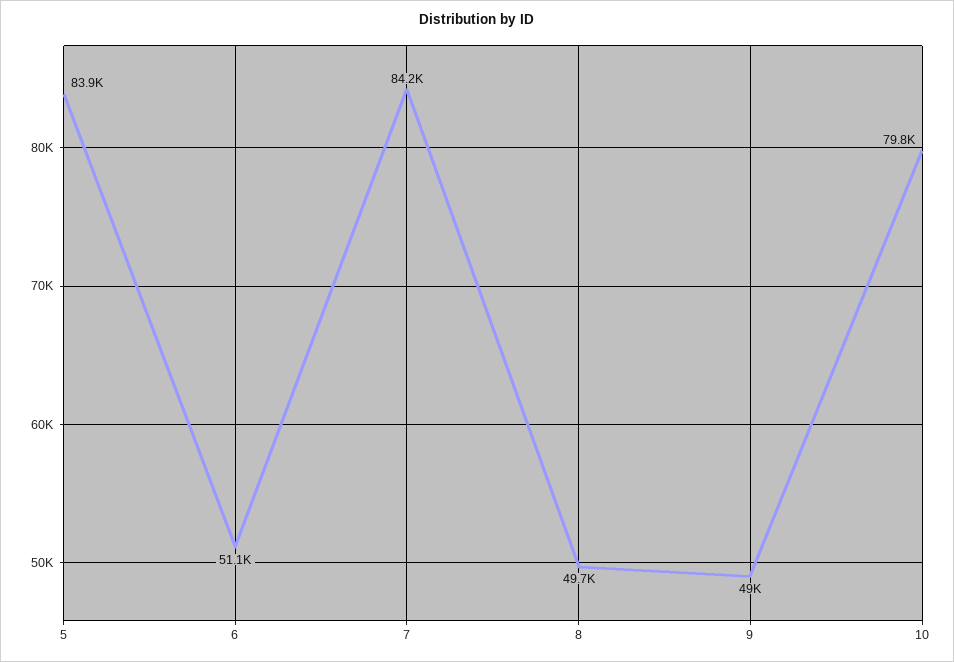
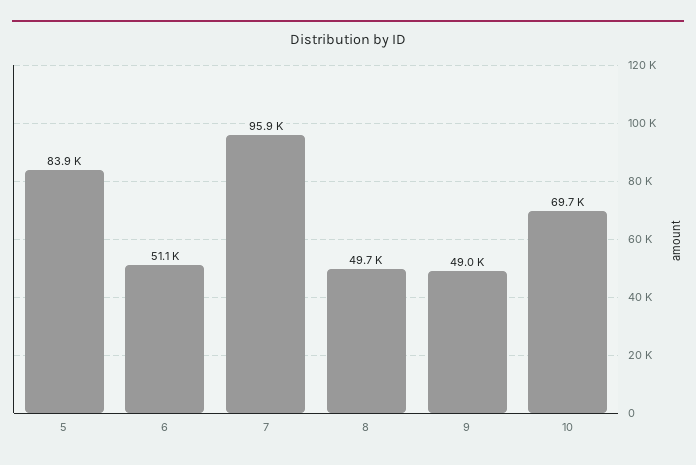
  {
    "5": 83900,
    "6": 51100,
-   "7": 84200,
+   "7": 95900,
    "8": 49700,
    "9": 49000,
-   "10": 79800
+   "10": 69700
  }

